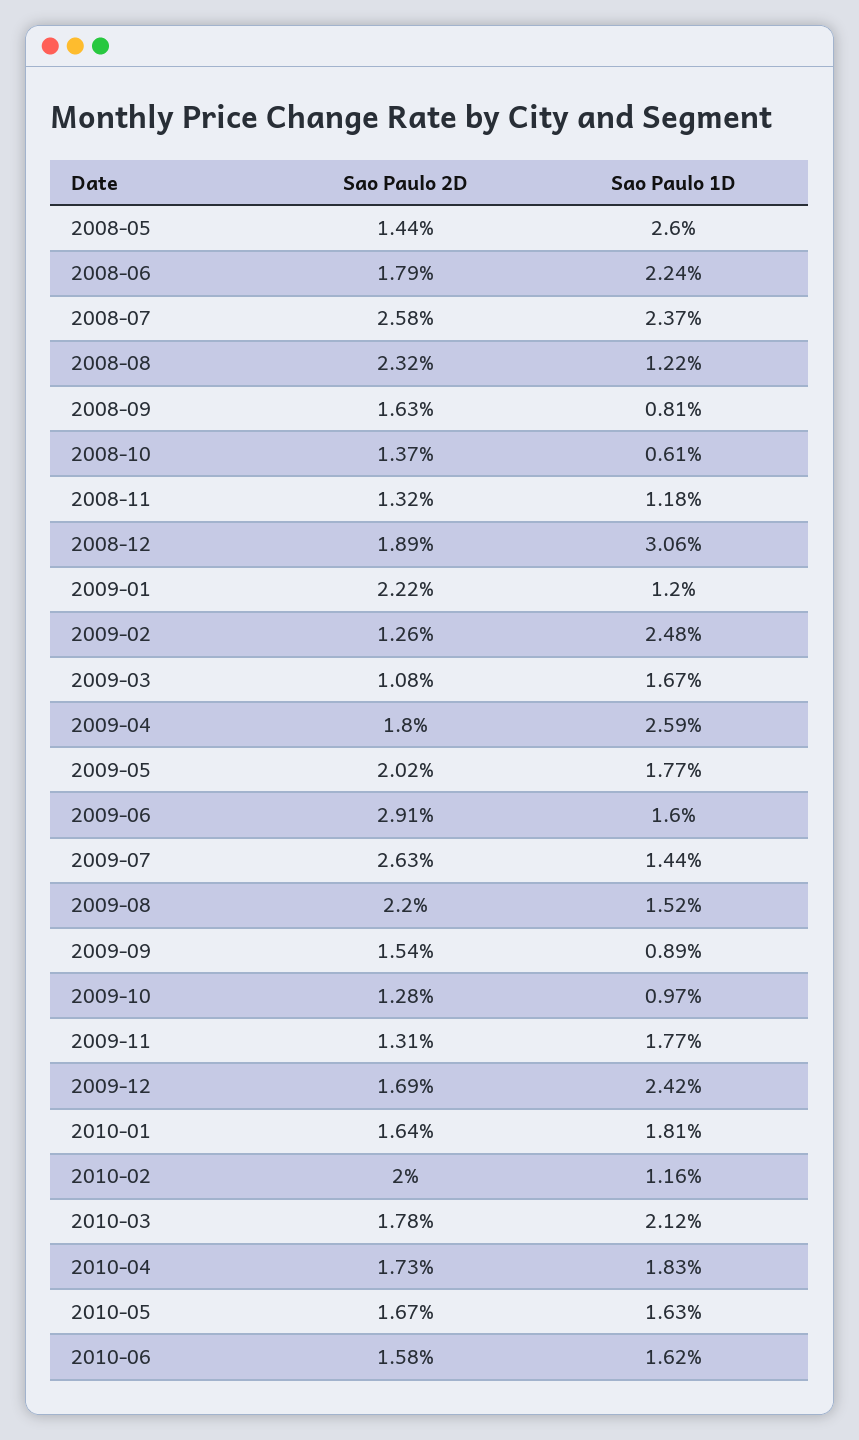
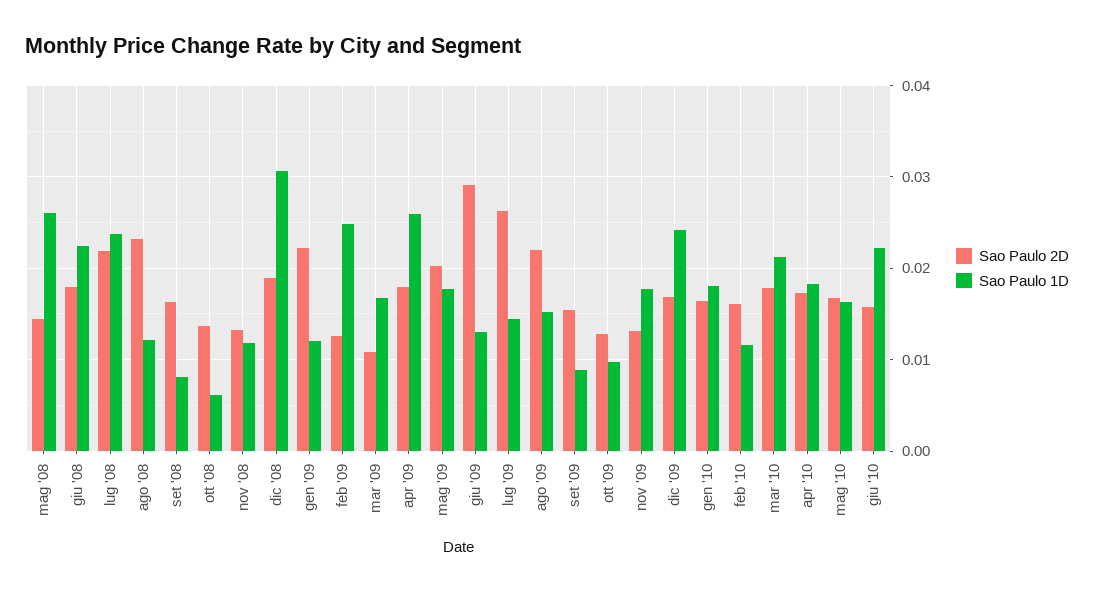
  {
    "Sao Paulo 2D": {
      "2008-05": 0.0144,
      "2008-06": 0.0179,
-     "2008-07": 0.0258,
+     "2008-07": 0.022,
      "2008-08": 0.0232,
      "2008-09": 0.0163,
      "2008-10": 0.0137,
      "2008-11": 0.0132,
      "2008-12": 0.0189,
      "2009-01": 0.0222,
      "2009-02": 0.0126,
      "2009-03": 0.0108,
      "2009-04": 0.018,
      "2009-05": 0.0202,
      "2009-06": 0.0291,
      "2009-07": 0.0263,
      "2009-08": 0.022,
      "2009-09": 0.0154,
      "2009-10": 0.0128,
      "2009-11": 0.0131,
      "2009-12": 0.0169,
      "2010-01": 0.0164,
-     "2010-02": 0.02,
+     "2010-02": 0.016,
      "2010-03": 0.0178,
      "2010-04": 0.0173,
      "2010-05": 0.0167,
      "2010-06": 0.0158
    },
    "Sao Paulo 1D": {
      "2008-05": 0.026,
      "2008-06": 0.0224,
      "2008-07": 0.0237,
      "2008-08": 0.0122,
      "2008-09": 0.0081,
      "2008-10": 0.0061,
      "2008-11": 0.0118,
      "2008-12": 0.0306,
      "2009-01": 0.012,
      "2009-02": 0.0248,
      "2009-03": 0.0167,
      "2009-04": 0.0259,
      "2009-05": 0.0177,
-     "2009-06": 0.016,
+     "2009-06": 0.013,
      "2009-07": 0.0144,
      "2009-08": 0.0152,
      "2009-09": 0.0089,
      "2009-10": 0.0097,
      "2009-11": 0.0177,
      "2009-12": 0.0242,
      "2010-01": 0.0181,
      "2010-02": 0.0116,
      "2010-03": 0.0212,
      "2010-04": 0.0183,
      "2010-05": 0.0163,
-     "2010-06": 0.0162
+     "2010-06": 0.022
    }
  }

